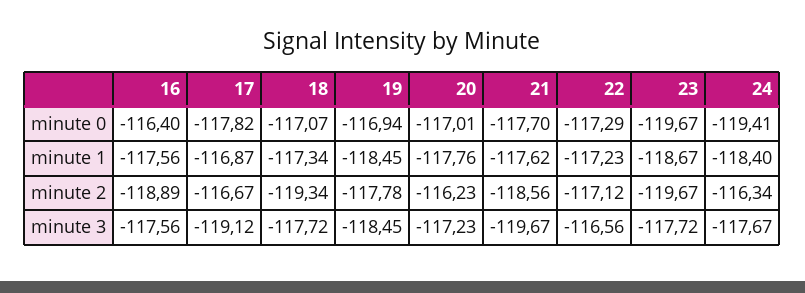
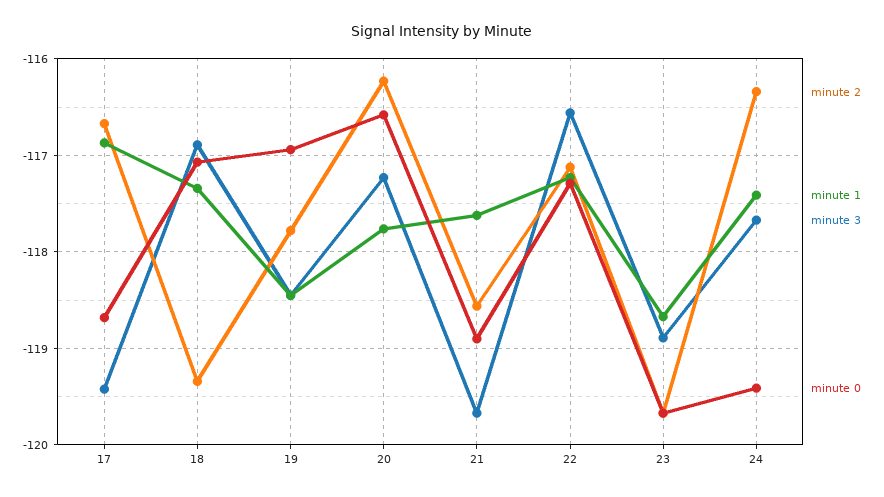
  {
    "minute 0": {
-     "16": -116.4,
-     "17": -117.82,
+     "17": -118.7,
      "18": -117.07,
      "19": -116.94,
-     "20": -117.01,
+     "20": -116.6,
-     "21": -117.7,
+     "21": -118.9,
      "22": -117.29,
      "23": -119.67,
      "24": -119.41
    },
    "minute 1": {
-     "16": -117.56,
      "17": -116.87,
      "18": -117.34,
      "19": -118.45,
      "20": -117.76,
      "21": -117.62,
      "22": -117.23,
      "23": -118.67,
-     "24": -118.4
+     "24": -117.4
    },
    "minute 2": {
-     "16": -118.89,
      "17": -116.67,
      "18": -119.34,
      "19": -117.78,
      "20": -116.23,
      "21": -118.56,
      "22": -117.12,
      "23": -119.67,
      "24": -116.34
    },
    "minute 3": {
-     "16": -117.56,
-     "17": -119.12,
+     "17": -119.4,
-     "18": -117.72,
+     "18": -116.9,
      "19": -118.45,
      "20": -117.23,
      "21": -119.67,
      "22": -116.56,
-     "23": -117.72,
+     "23": -118.9,
      "24": -117.67
    }
  }

